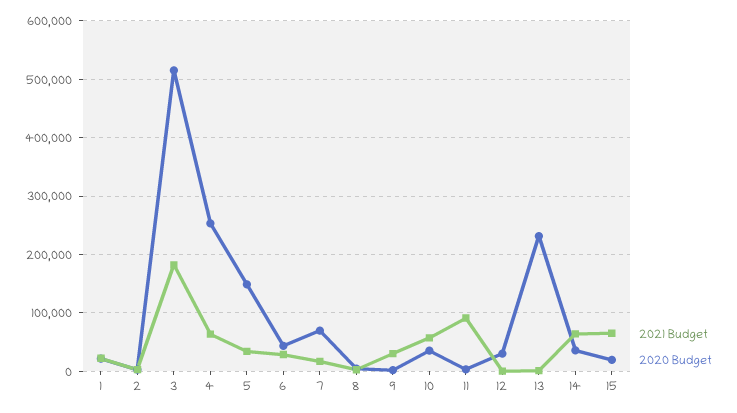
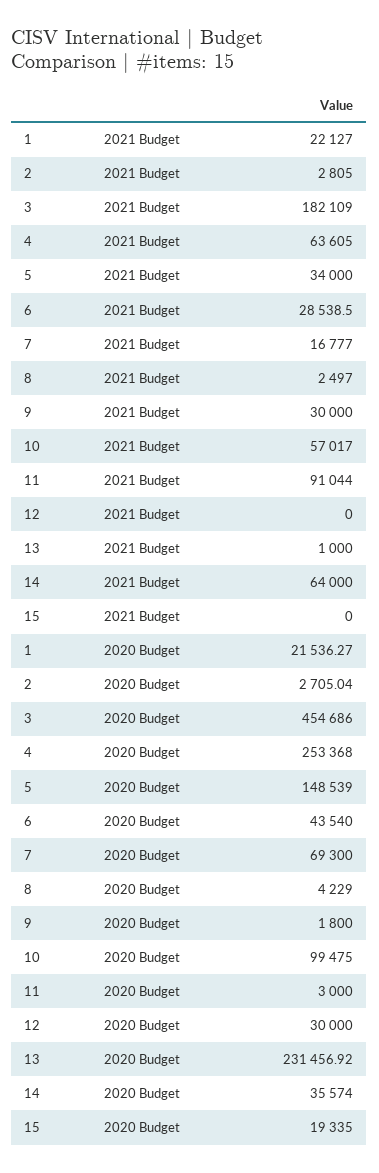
  {
    "2021 Budget": {
      "1": 22127,
      "2": 2805,
      "3": 182109,
      "4": 63605,
      "5": 34000,
      "6": 28538.5,
      "7": 16777,
      "8": 2497,
      "9": 30000,
      "10": 57017,
      "11": 91044,
      "12": 0,
      "13": 1000,
      "14": 64000,
-     "15": 60000
+     "15": 0
    },
    "2020 Budget": {
      "1": 21536.27,
      "2": 2705.04,
-     "3": 520000,
+     "3": 454686,
      "4": 253368,
      "5": 148539,
      "6": 43540,
      "7": 69300,
      "8": 4229,
      "9": 1800,
-     "10": 40000,
+     "10": 99475,
      "11": 3000,
      "12": 30000,
      "13": 231456.92,
      "14": 35574,
      "15": 19335
    }
  }

